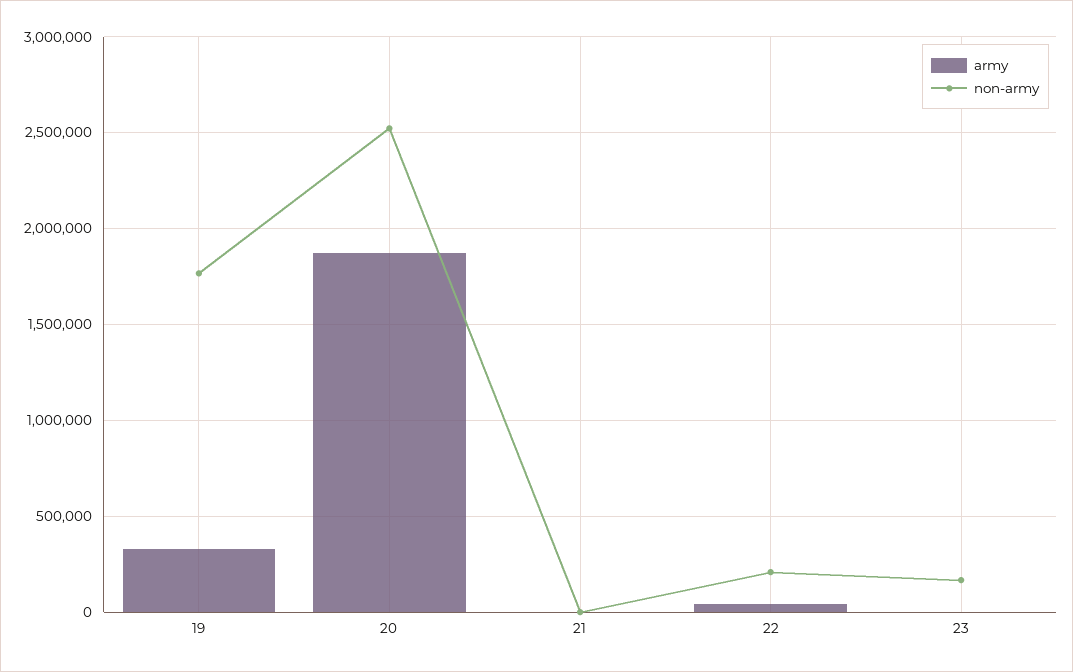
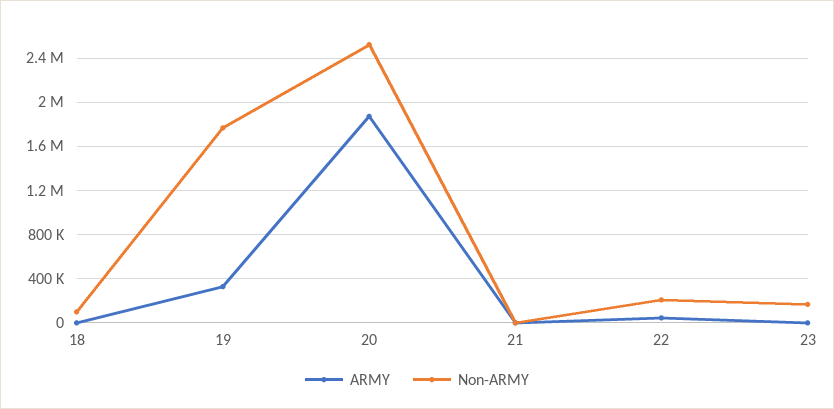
  {
    "army": {
      "19": 350000,
      "20": 1850000,
      "21": 0,
      "22": 50000,
-     "23": 0
+     "23": 0,
+     "18": 0
    },
    "non-army": {
      "19": 1750000,
      "20": 2500000,
      "21": 0,
      "22": 200000,
-     "23": 150000
+     "23": 150000,
+     "18": 100000
    }
  }

